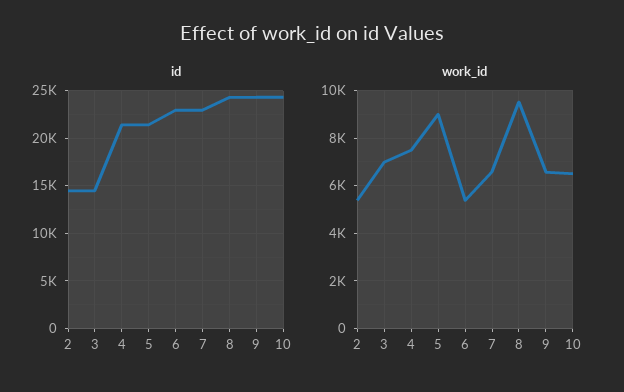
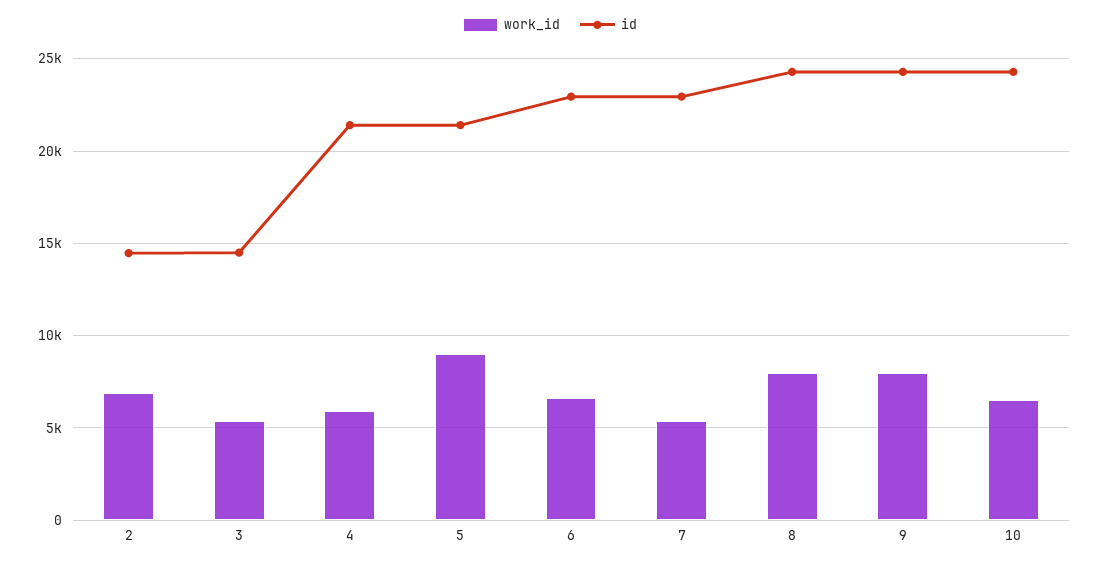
  {
    "id": {
      "2": 14500,
      "3": 14500,
      "4": 21500,
      "5": 21500,
      "6": 23000,
      "7": 23000,
      "8": 24500,
      "9": 24500,
      "10": 24500
    },
    "work_id": {
-     "2": 5500,
+     "2": 7000,
-     "3": 7000,
+     "3": 5500,
-     "4": 7500,
+     "4": 6000,
      "5": 9000,
-     "6": 5500,
+     "6": 6500,
-     "7": 6500,
+     "7": 5500,
-     "8": 9500,
+     "8": 8000,
-     "9": 6500,
+     "9": 8000,
      "10": 6500
    }
  }

